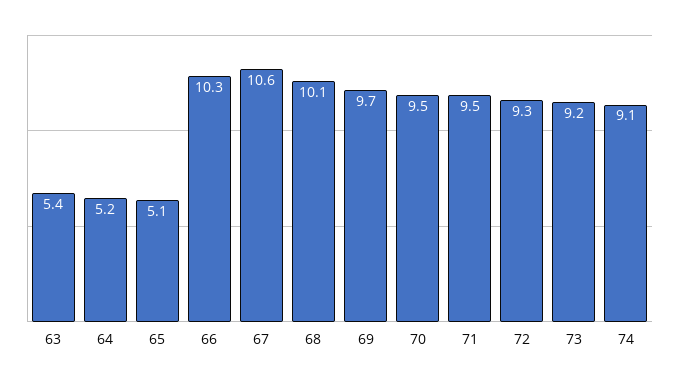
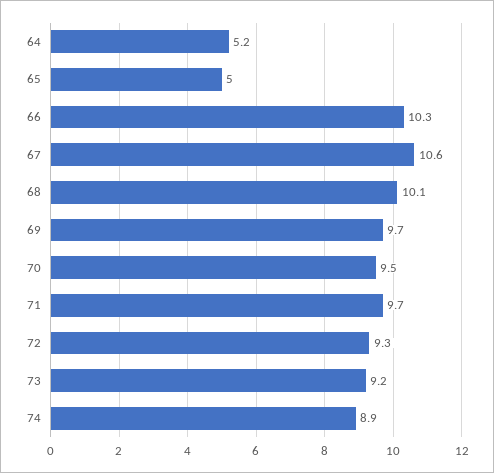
  {
-   "63": 5.4,
    "64": 5.2,
-   "65": 5.1,
+   "65": 5,
    "66": 10.3,
    "67": 10.6,
    "68": 10.1,
    "69": 9.7,
    "70": 9.5,
-   "71": 9.5,
+   "71": 9.7,
    "72": 9.3,
    "73": 9.2,
-   "74": 9.1
+   "74": 8.9
  }

